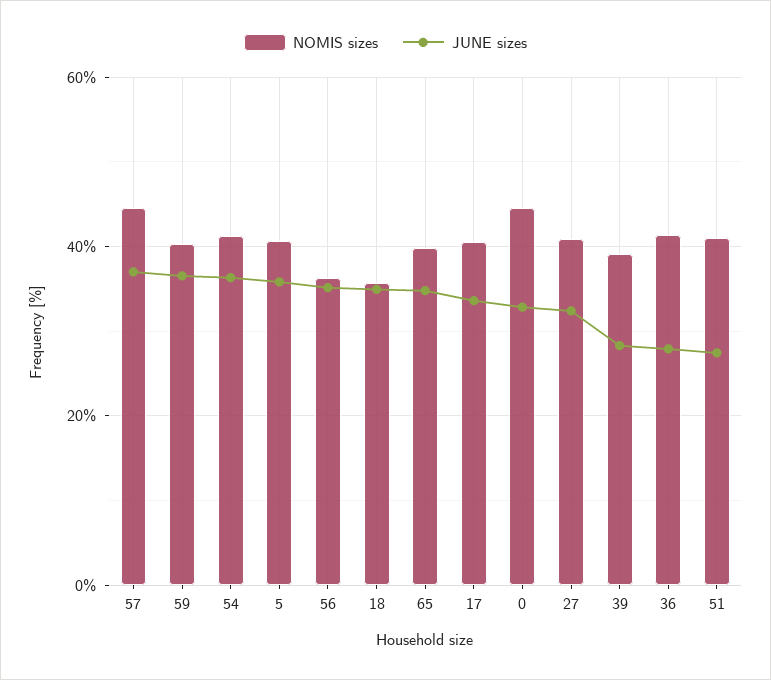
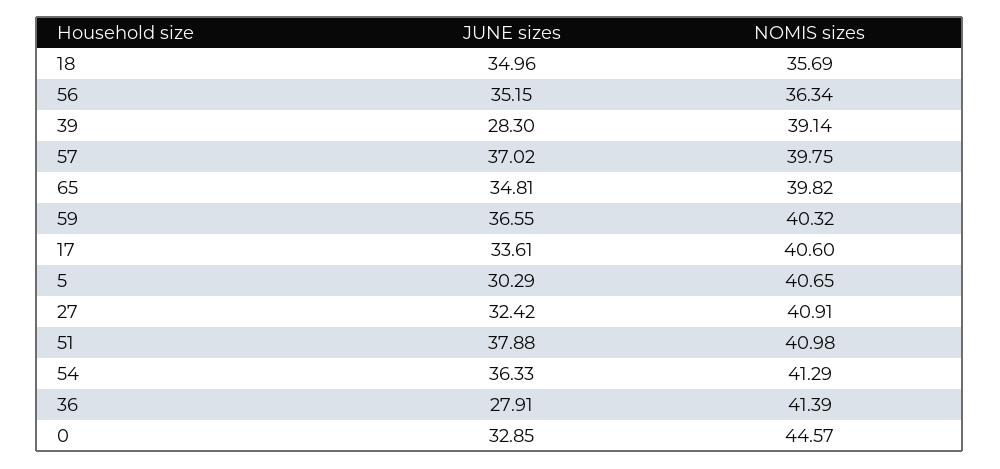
  {
    "NOMIS sizes": {
-     "57": 44,
+     "57": 39.75,
      "59": 40.32,
      "54": 41.29,
      "5": 40.65,
      "56": 36.34,
      "18": 35.69,
      "65": 39.82,
      "17": 40.6,
      "0": 44.57,
      "27": 40.91,
      "39": 39.14,
      "36": 41.39,
      "51": 40.98
    },
    "JUNE sizes": {
      "57": 37.02,
      "59": 36.55,
      "54": 36.33,
-     "5": 36,
+     "5": 30.29,
      "56": 35.15,
      "18": 34.96,
      "65": 34.81,
      "17": 33.61,
      "0": 32.85,
      "27": 32.42,
      "39": 28.3,
      "36": 27.91,
-     "51": 28
+     "51": 37.88
    }
  }

